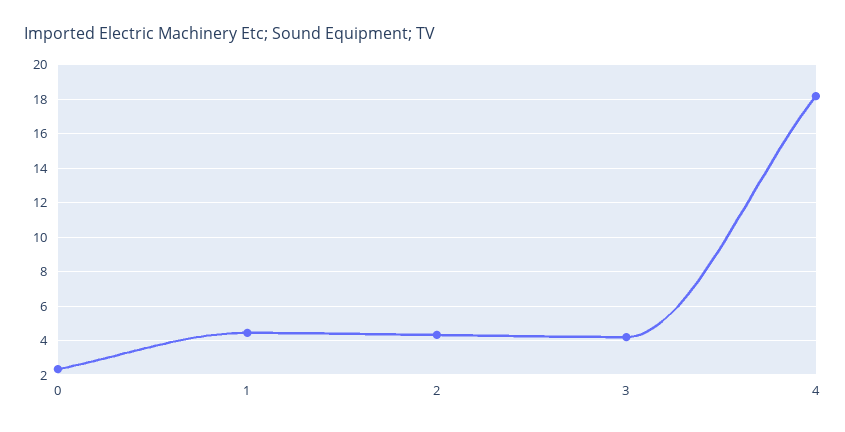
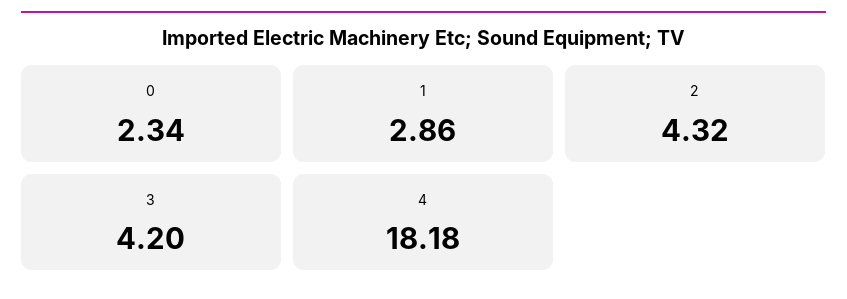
  {
    "0": 2.34,
-   "1": 4.5,
+   "1": 2.86,
    "2": 4.32,
    "3": 4.2,
    "4": 18.18
  }

